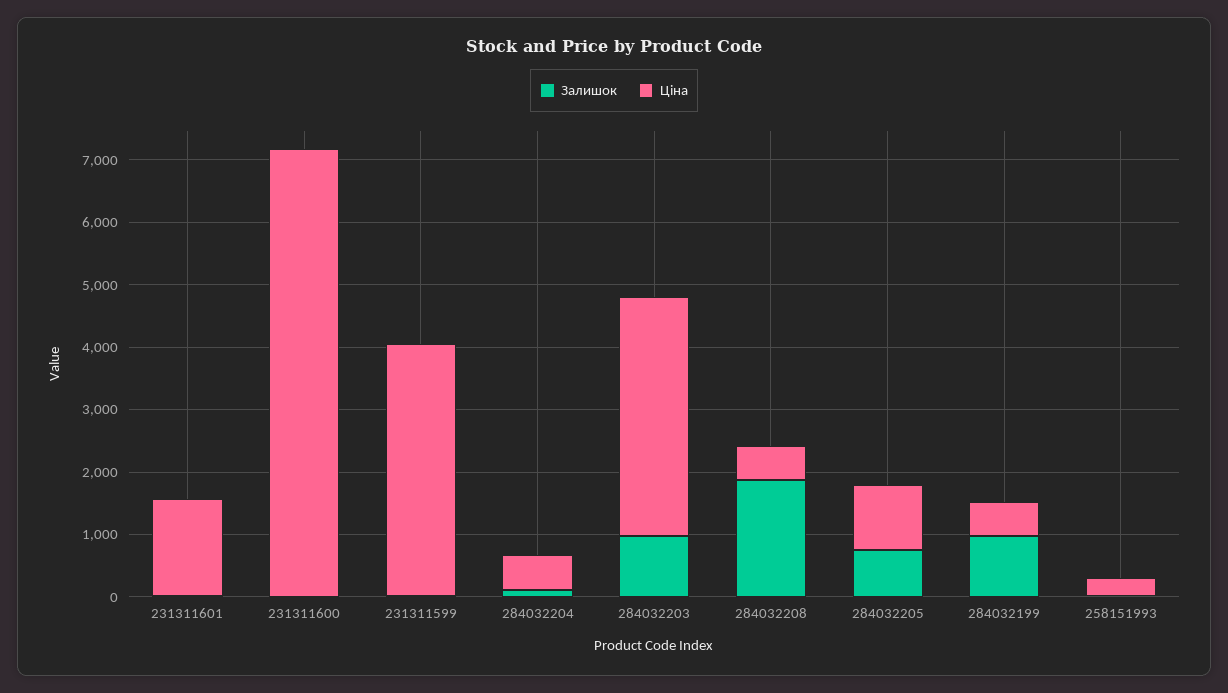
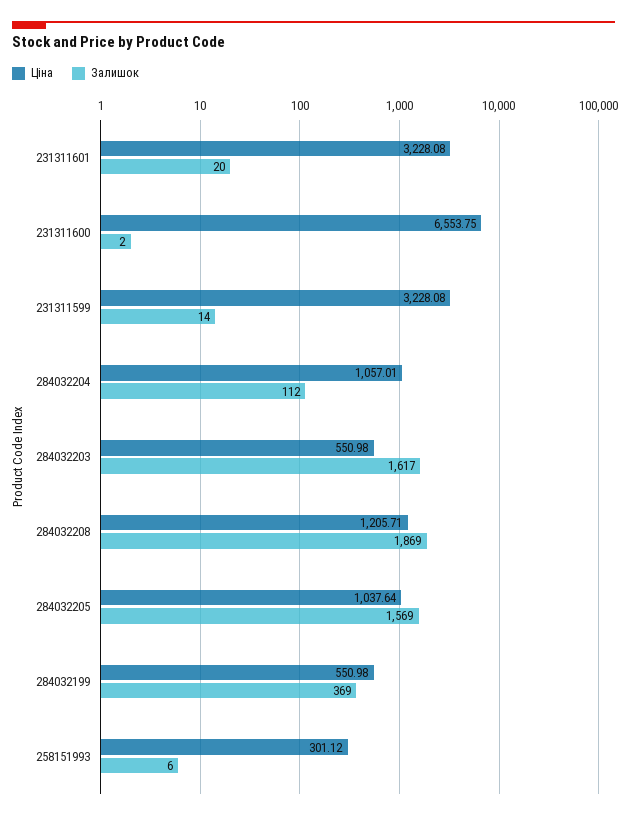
  {
    "Залишок": {
      "231311601": 20,
      "231311600": 2,
      "231311599": 14,
      "284032204": 112,
-     "284032203": 1000,
+     "284032203": 1617,
      "284032208": 1869,
-     "284032205": 800,
+     "284032205": 1569,
-     "284032199": 1000,
+     "284032199": 369,
      "258151993": 6
    },
    "Ціна": {
-     "231311601": 1600,
+     "231311601": 3228.08,
-     "231311600": 7200,
+     "231311600": 6553.75,
-     "231311599": 4000,
+     "231311599": 3228.08,
-     "284032204": 600,
+     "284032204": 1057.01,
-     "284032203": 3800,
+     "284032203": 550.98,
-     "284032208": 600,
+     "284032208": 1205.71,
      "284032205": 1037.64,
      "284032199": 550.98,
      "258151993": 301.12
    }
  }

